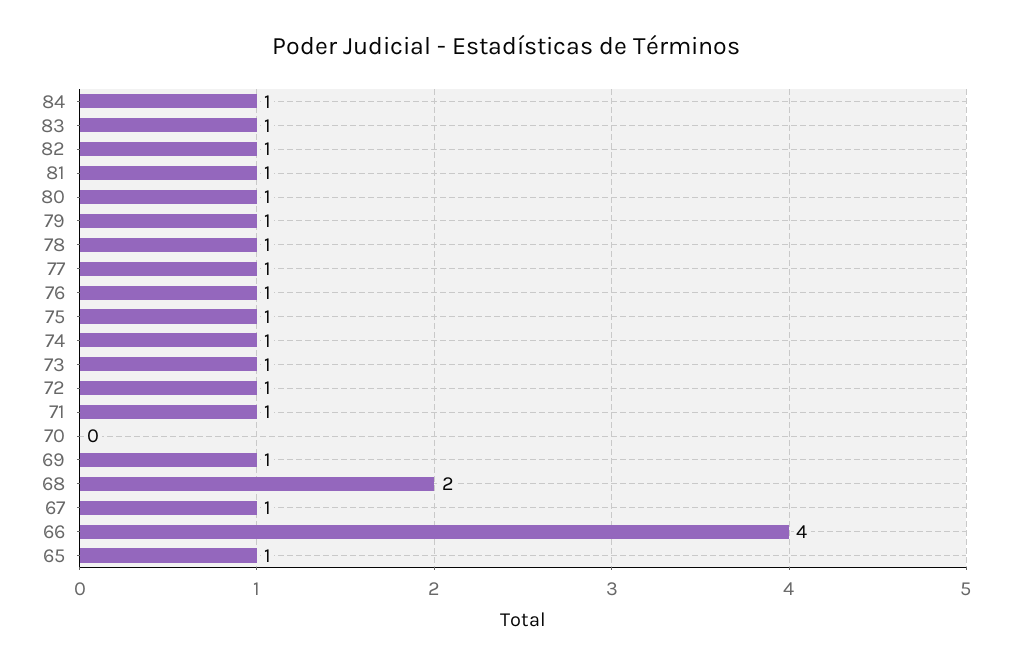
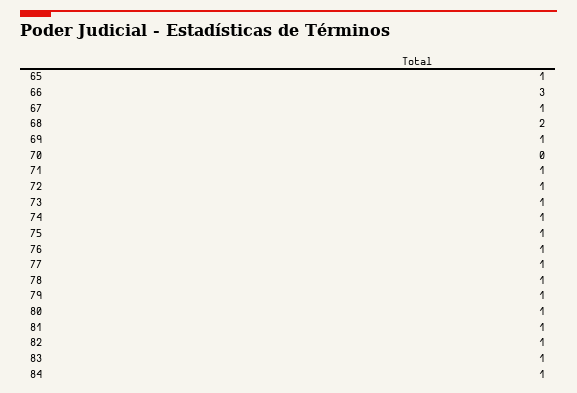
  {
    "84": 1,
    "83": 1,
    "82": 1,
    "81": 1,
    "80": 1,
    "79": 1,
    "78": 1,
    "77": 1,
    "76": 1,
    "75": 1,
    "74": 1,
    "73": 1,
    "72": 1,
    "71": 1,
    "70": 0,
    "69": 1,
    "68": 2,
    "67": 1,
-   "66": 4,
+   "66": 3,
    "65": 1
  }

